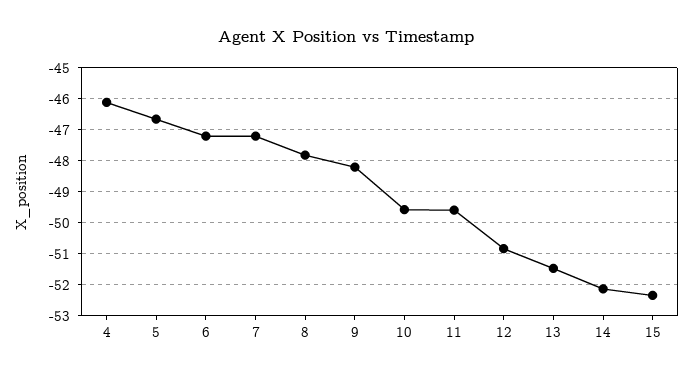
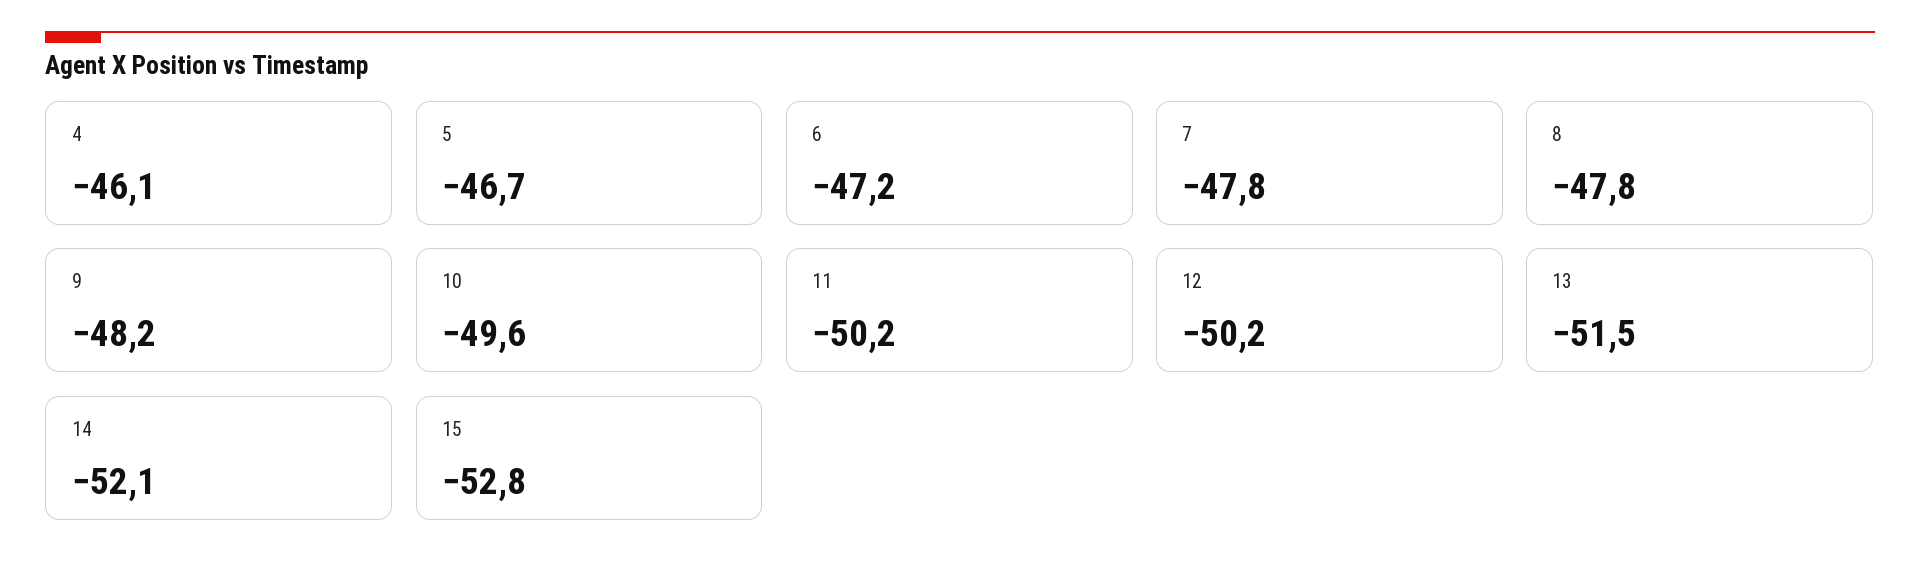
  {
    "4": -46.1,
    "5": -46.7,
    "6": -47.2,
-   "7": -47.2,
+   "7": -47.8,
    "8": -47.8,
    "9": -48.2,
    "10": -49.6,
-   "11": -49.6,
+   "11": -50.2,
-   "12": -50.8,
+   "12": -50.2,
    "13": -51.5,
    "14": -52.1,
-   "15": -52.4
+   "15": -52.8
  }

